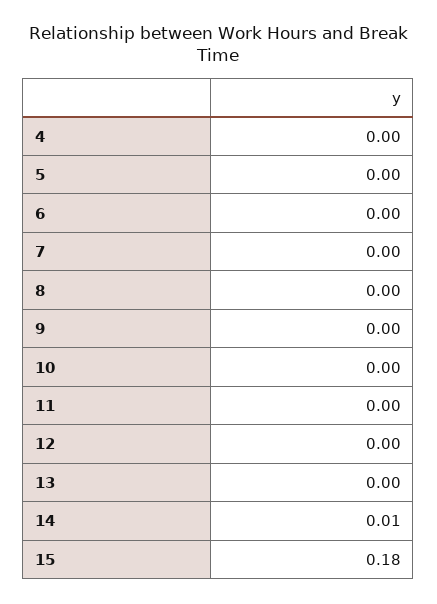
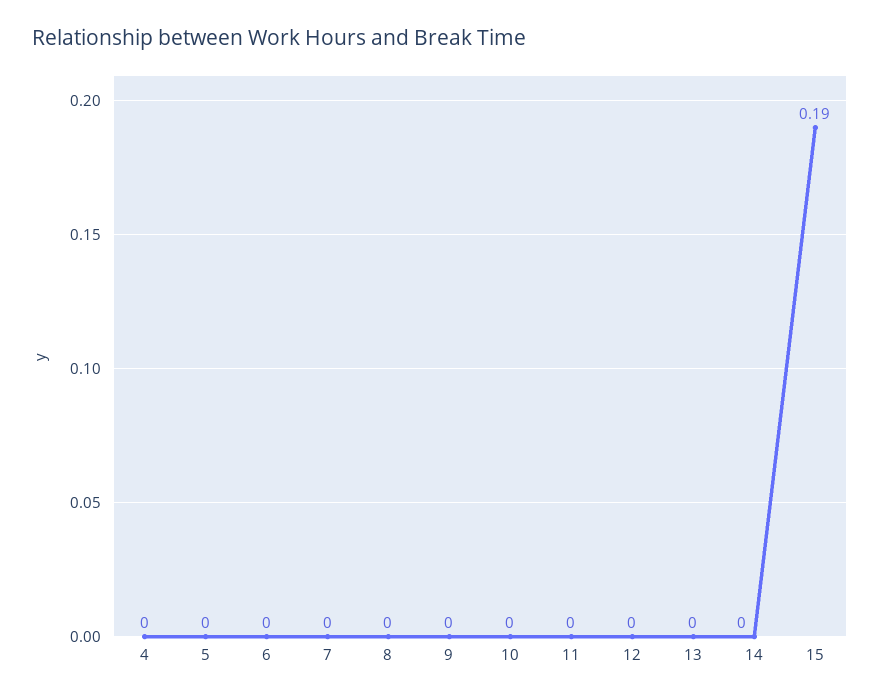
  {
    "4": 0,
    "5": 0,
    "6": 0,
    "7": 0,
    "8": 0,
    "9": 0,
    "10": 0,
    "11": 0,
    "12": 0,
    "13": 0,
-   "14": 0.01,
+   "14": 0,
-   "15": 0.18
+   "15": 0.19
  }

